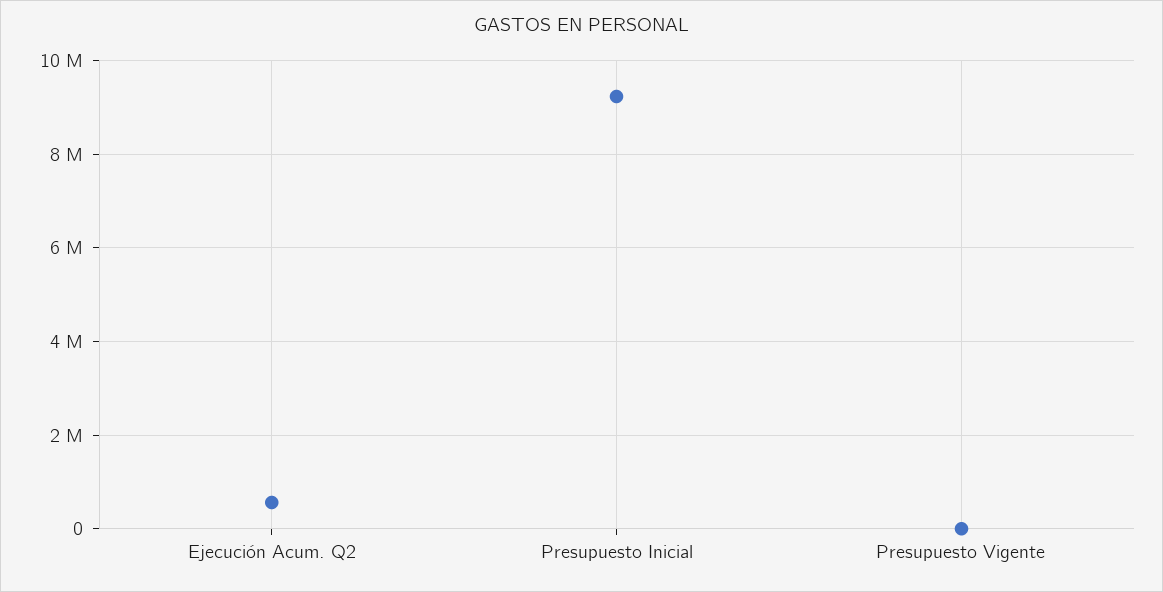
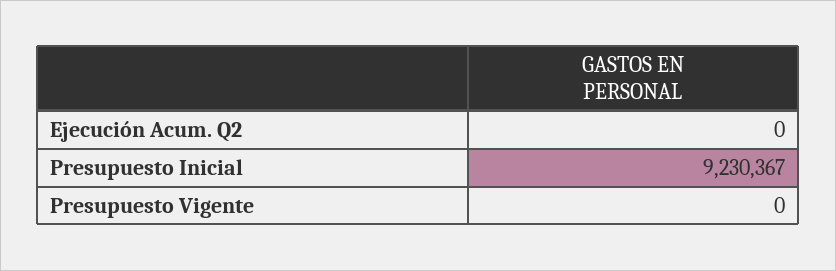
  {
-   "Ejecución Acum. Q2": 600000,
+   "Ejecución Acum. Q2": 0,
    "Presupuesto Inicial": 9230367,
    "Presupuesto Vigente": 0
  }

